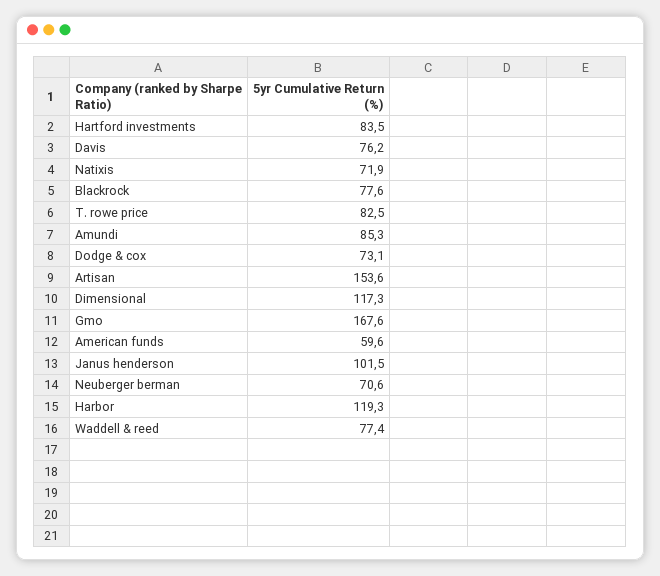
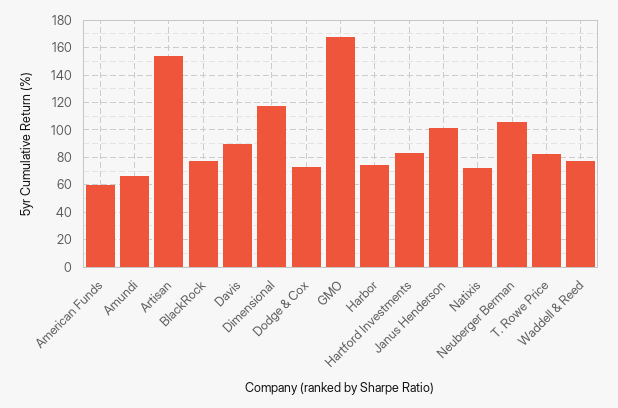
  {
    "Hartford investments": 83.5,
-   "Davis": 76.2,
+   "Davis": 90,
    "Natixis": 71.9,
    "Blackrock": 77.6,
    "T. rowe price": 82.5,
-   "Amundi": 85.3,
+   "Amundi": 65,
    "Dodge & cox": 73.1,
    "Artisan": 153.6,
    "Dimensional": 117.3,
    "Gmo": 167.6,
    "American funds": 59.6,
    "Janus henderson": 101.5,
-   "Neuberger berman": 70.6,
+   "Neuberger berman": 105,
-   "Harbor": 119.3,
+   "Harbor": 75,
    "Waddell & reed": 77.4
  }

